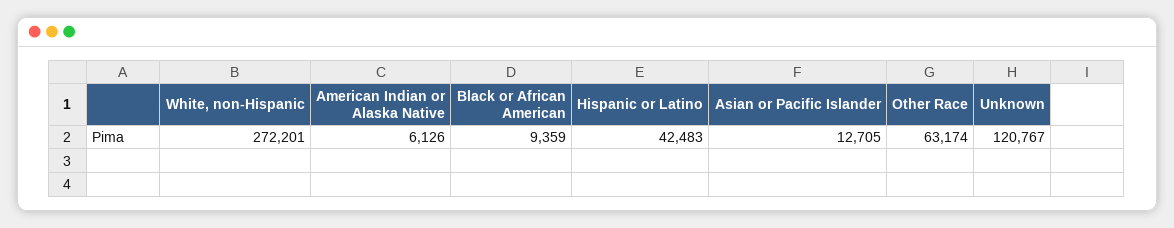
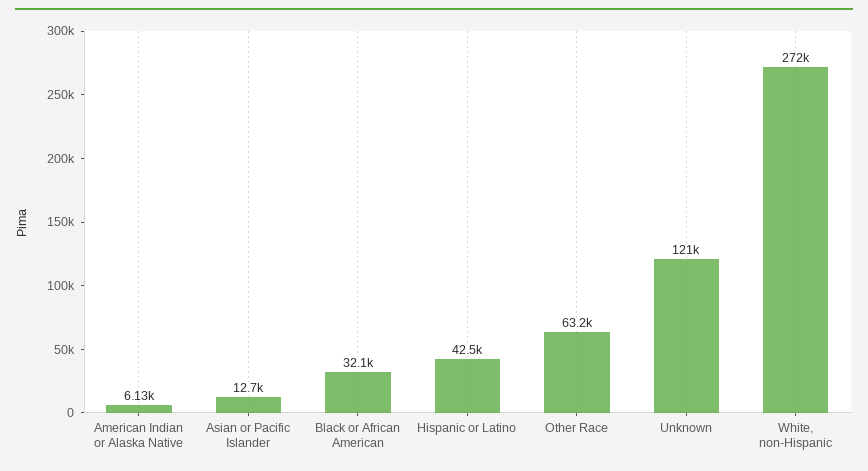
  {
    "White, non-Hispanic": 272201,
    "American Indian or Alaska Native": 6126,
-   "Black or African American": 9359,
+   "Black or African American": 32100,
    "Hispanic or Latino": 42483,
    "Asian or Pacific Islander": 12705,
    "Other Race": 63174,
    "Unknown": 120767
  }

